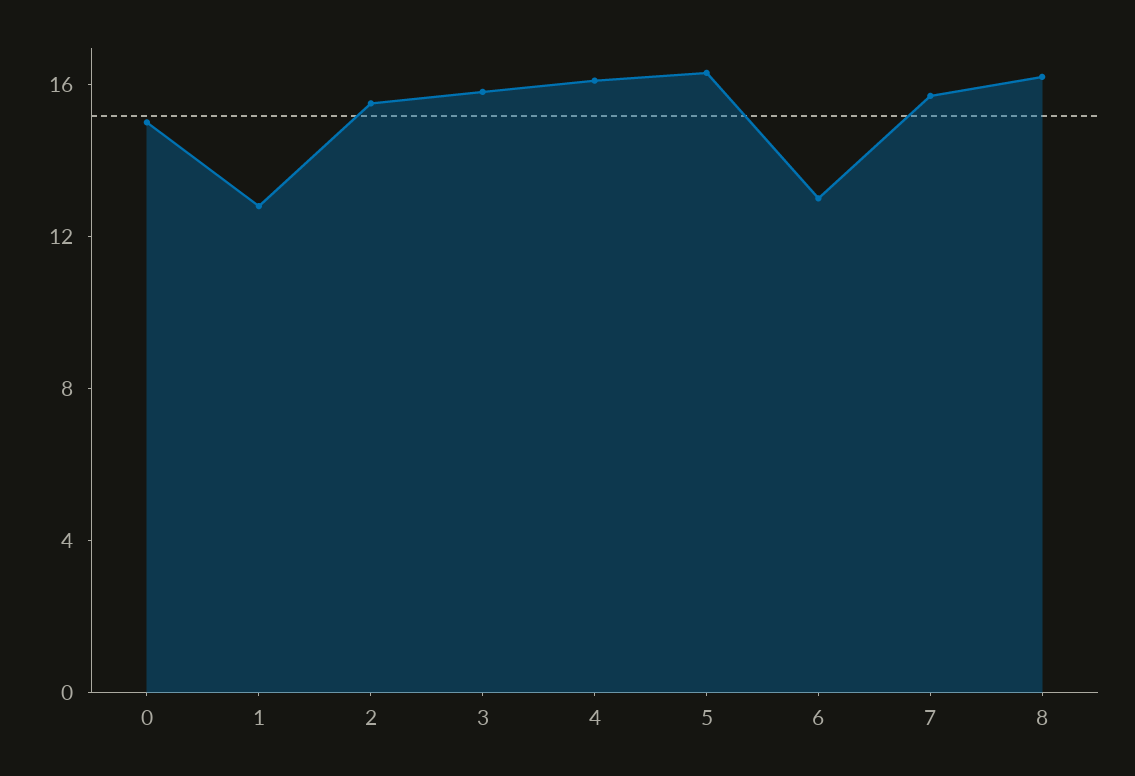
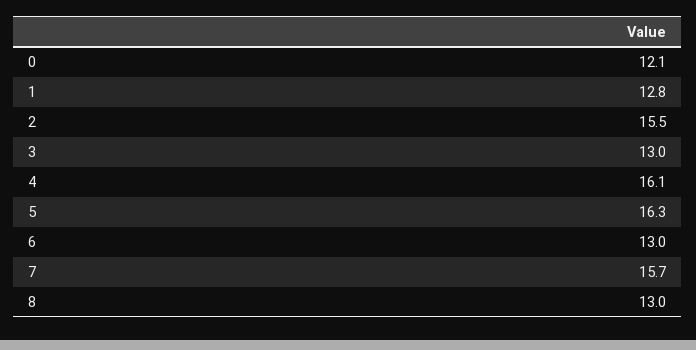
  {
-   "0": 15,
+   "0": 12.1,
    "1": 12.8,
    "2": 15.5,
-   "3": 16,
+   "3": 13,
    "4": 16.1,
    "5": 16.3,
    "6": 13,
    "7": 15.7,
-   "8": 16
+   "8": 13
  }

